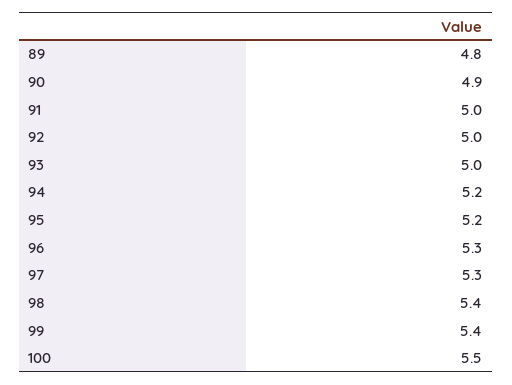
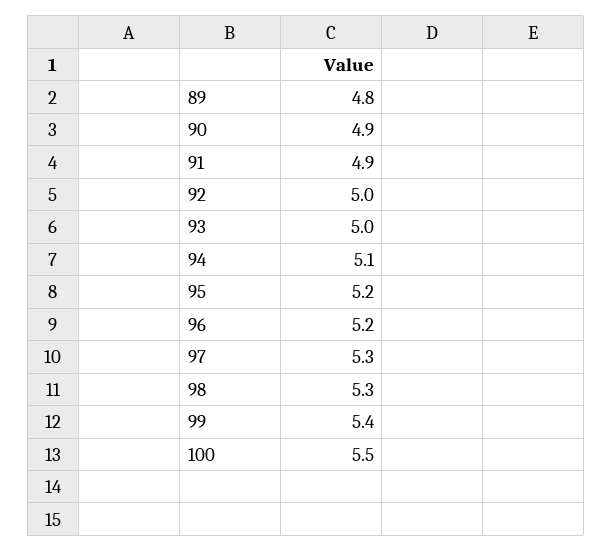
  {
    "89": 4.8,
    "90": 4.9,
-   "91": 5,
+   "91": 4.9,
    "92": 5,
    "93": 5,
-   "94": 5.2,
+   "94": 5.1,
    "95": 5.2,
-   "96": 5.3,
+   "96": 5.2,
    "97": 5.3,
-   "98": 5.4,
+   "98": 5.3,
    "99": 5.4,
    "100": 5.5
  }

